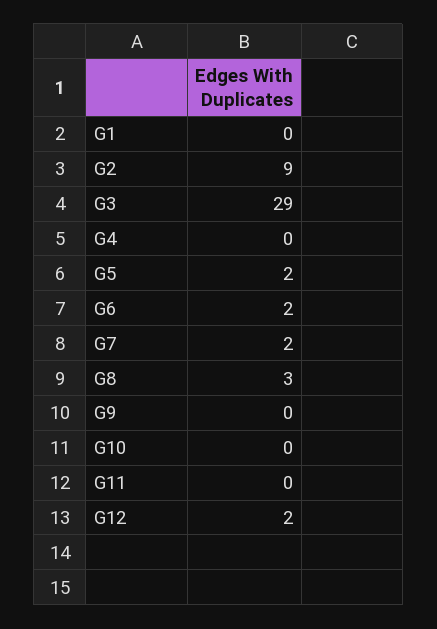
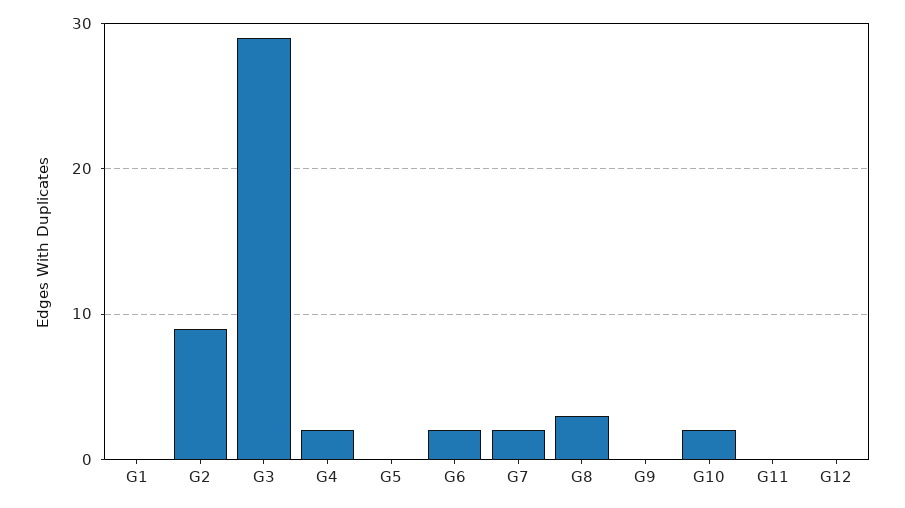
  {
    "G1": 0,
    "G2": 9,
    "G3": 29,
-   "G4": 0,
+   "G4": 2,
-   "G5": 2,
+   "G5": 0,
    "G6": 2,
    "G7": 2,
    "G8": 3,
    "G9": 0,
-   "G10": 0,
+   "G10": 2,
    "G11": 0,
-   "G12": 2
+   "G12": 0
  }

